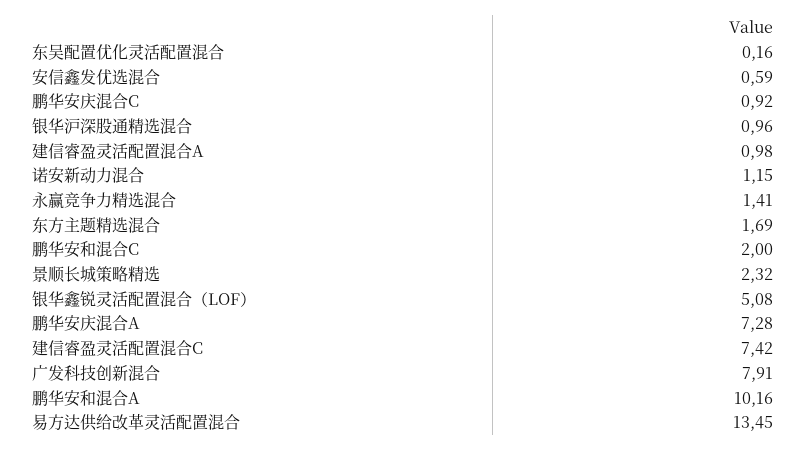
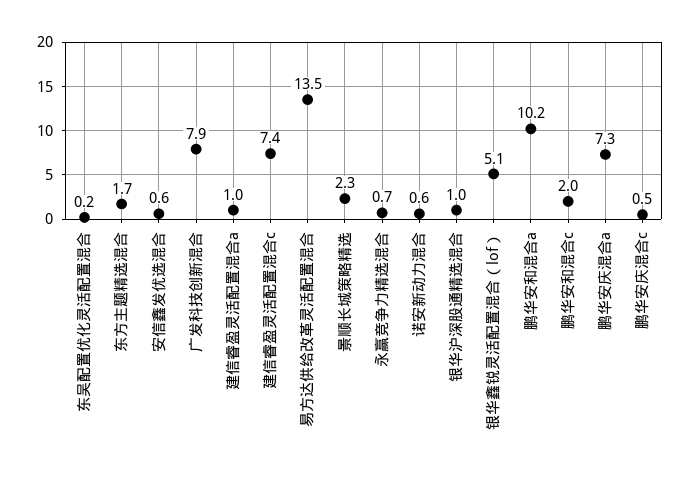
  {
    "东吴配置优化灵活配置混合": 0.16,
    "安信鑫发优选混合": 0.59,
-   "鹏华安庆混合C": 0.92,
+   "鹏华安庆混合C": 0.5,
    "银华沪深股通精选混合": 0.96,
    "建信睿盈灵活配置混合A": 0.98,
-   "诺安新动力混合": 1.15,
+   "诺安新动力混合": 0.6,
-   "永赢竞争力精选混合": 1.41,
+   "永赢竞争力精选混合": 0.7,
    "东方主题精选混合": 1.69,
    "鹏华安和混合C": 2,
    "景顺长城策略精选": 2.32,
    "银华鑫锐灵活配置混合（LOF）": 5.08,
    "鹏华安庆混合A": 7.28,
    "建信睿盈灵活配置混合C": 7.42,
    "广发科技创新混合": 7.91,
    "鹏华安和混合A": 10.16,
    "易方达供给改革灵活配置混合": 13.45
  }

